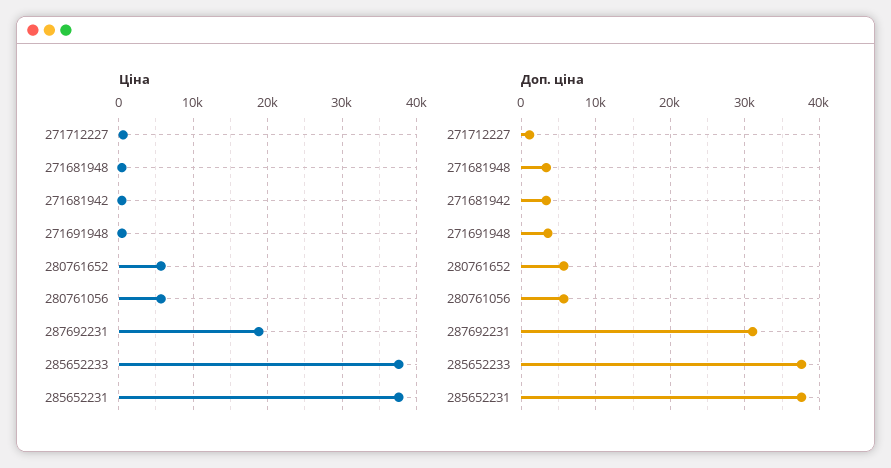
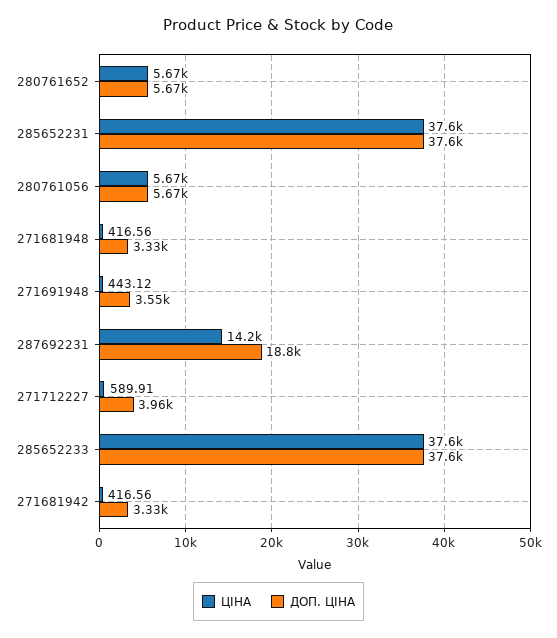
  {
    "Ціна": {
      "271712227": 589.91,
      "271681948": 416.56,
      "271681942": 416.56,
      "271691948": 443.12,
      "280761652": 5670,
      "280761056": 5670,
-     "287692231": 19000,
+     "287692231": 14200,
      "285652233": 37600,
      "285652231": 37600
    },
    "Доп. ціна": {
-     "271712227": 1000,
+     "271712227": 3960,
      "271681948": 3330,
      "271681942": 3330,
      "271691948": 3550,
      "280761652": 5670,
      "280761056": 5670,
-     "287692231": 31000,
+     "287692231": 18800,
      "285652233": 37600,
      "285652231": 37600
    }
  }

